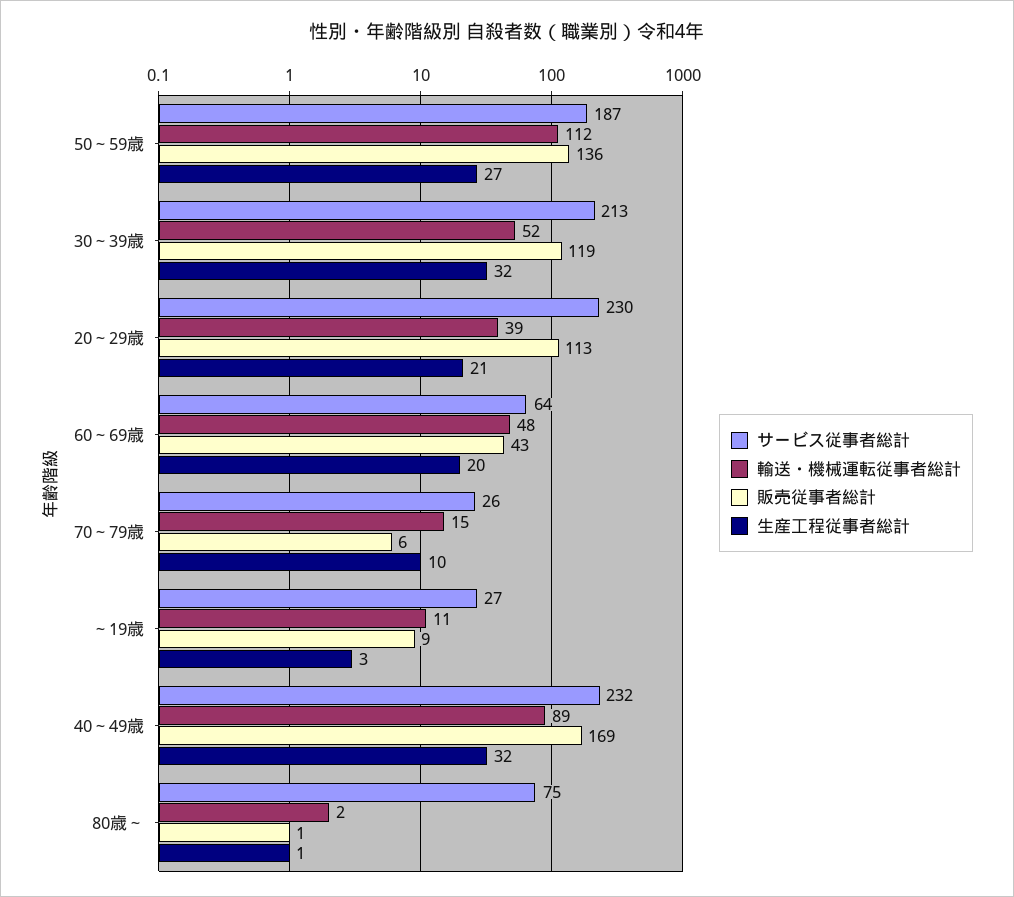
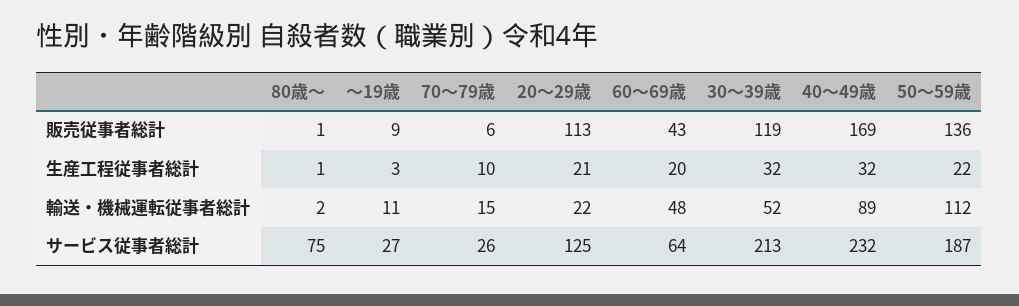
  {
    "サービス従事者総計": {
      "50～59歳": 187,
      "30～39歳": 213,
-     "20～29歳": 230,
+     "20～29歳": 125,
      "60～69歳": 64,
      "70～79歳": 26,
      "～19歳": 27,
      "40～49歳": 232,
      "80歳～": 75
    },
    "輸送・機械運転従事者総計": {
      "50～59歳": 112,
      "30～39歳": 52,
-     "20～29歳": 39,
+     "20～29歳": 22,
      "60～69歳": 48,
      "70～79歳": 15,
      "～19歳": 11,
      "40～49歳": 89,
      "80歳～": 2
    },
    "販売従事者総計": {
      "50～59歳": 136,
      "30～39歳": 119,
      "20～29歳": 113,
      "60～69歳": 43,
      "70～79歳": 6,
      "～19歳": 9,
      "40～49歳": 169,
      "80歳～": 1
    },
    "生産工程従事者総計": {
-     "50～59歳": 27,
+     "50～59歳": 22,
      "30～39歳": 32,
      "20～29歳": 21,
      "60～69歳": 20,
      "70～79歳": 10,
      "～19歳": 3,
      "40～49歳": 32,
      "80歳～": 1
    }
  }

